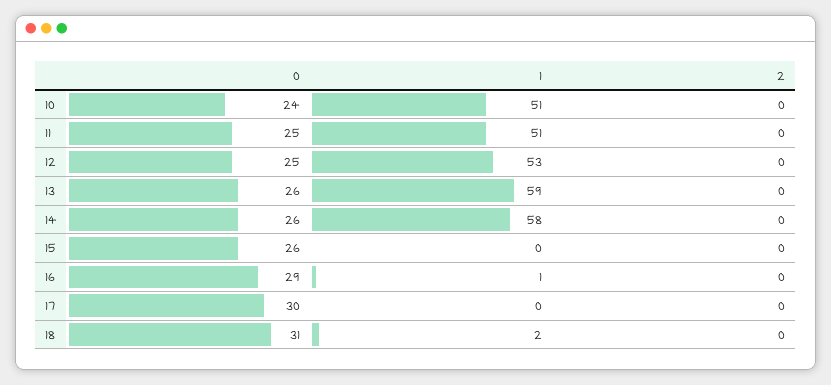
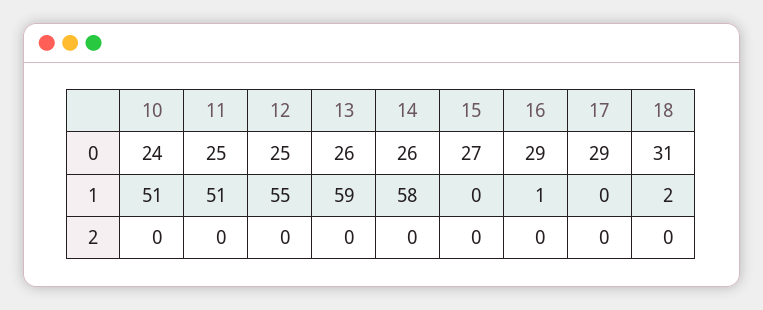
  {
    "0": {
      "10": 24,
      "11": 25,
      "12": 25,
      "13": 26,
      "14": 26,
-     "15": 26,
+     "15": 27,
      "16": 29,
-     "17": 30,
+     "17": 29,
      "18": 31
    },
    "1": {
      "10": 51,
      "11": 51,
-     "12": 53,
+     "12": 55,
      "13": 59,
      "14": 58,
      "15": 0,
      "16": 1,
      "17": 0,
      "18": 2
    },
    "2": {
      "10": 0,
      "11": 0,
      "12": 0,
      "13": 0,
      "14": 0,
      "15": 0,
      "16": 0,
      "17": 0,
      "18": 0
    }
  }

